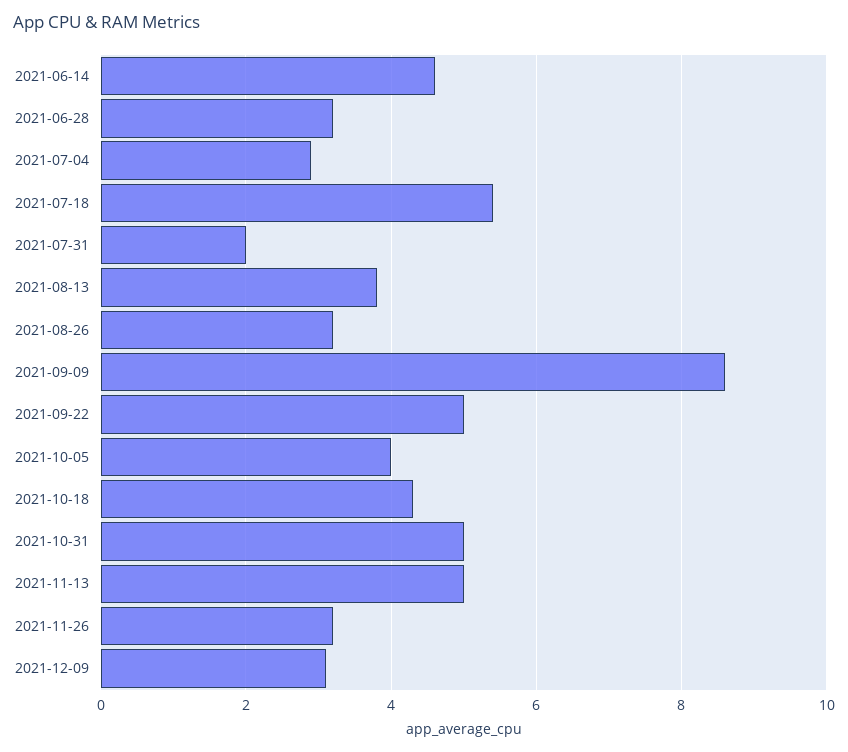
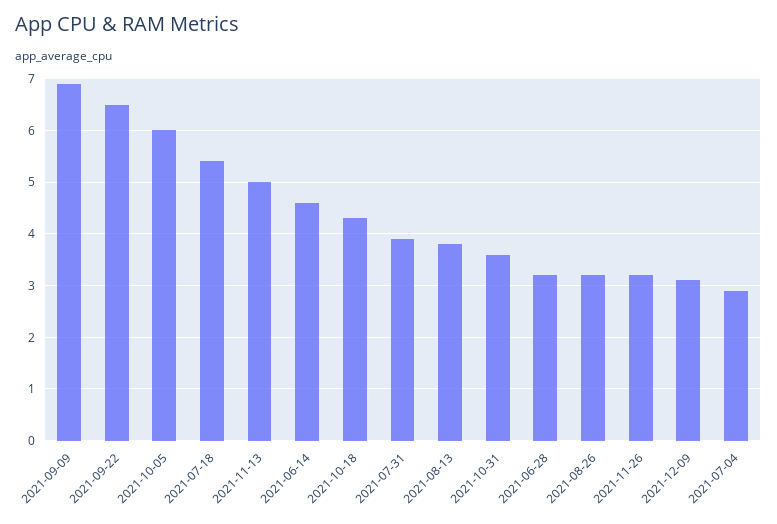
  {
    "2021-06-14": 4.5,
    "2021-06-28": 3,
    "2021-07-04": 3,
    "2021-07-18": 5.5,
-   "2021-07-31": 2,
+   "2021-07-31": 4,
    "2021-08-13": 4,
    "2021-08-26": 3,
-   "2021-09-09": 8.5,
+   "2021-09-09": 7,
-   "2021-09-22": 5,
+   "2021-09-22": 6.5,
-   "2021-10-05": 4,
+   "2021-10-05": 6,
    "2021-10-18": 4.5,
-   "2021-10-31": 5,
+   "2021-10-31": 3.5,
    "2021-11-13": 5,
    "2021-11-26": 3,
    "2021-12-09": 3
  }

